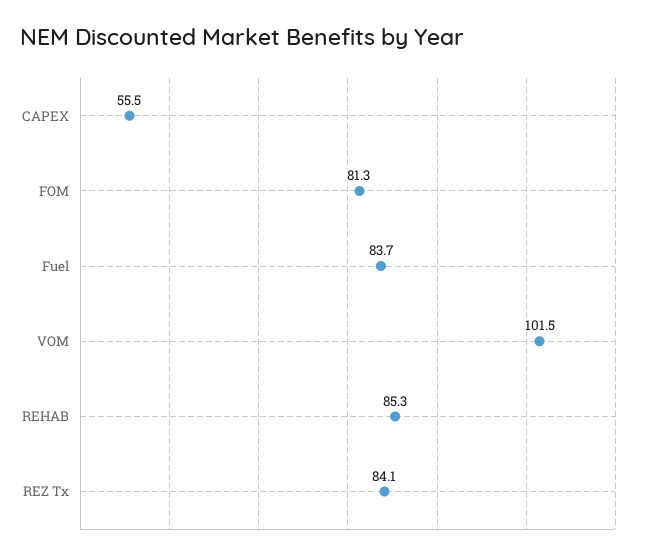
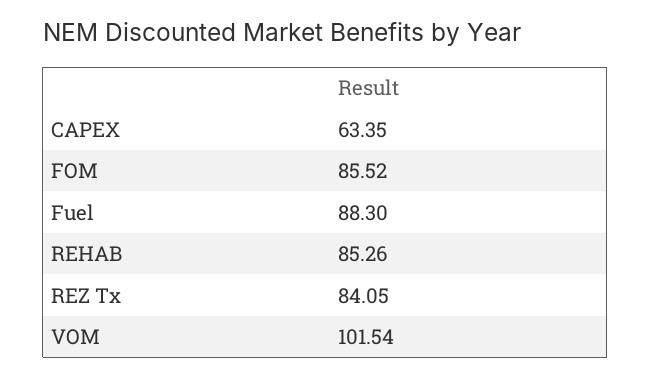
  {
-   "CAPEX": 55.5,
+   "CAPEX": 63.35,
-   "FOM": 81.3,
+   "FOM": 85.52,
-   "Fuel": 83.7,
+   "Fuel": 88.3,
    "VOM": 101.54,
    "REHAB": 85.26,
    "REZ Tx": 84.05
  }

